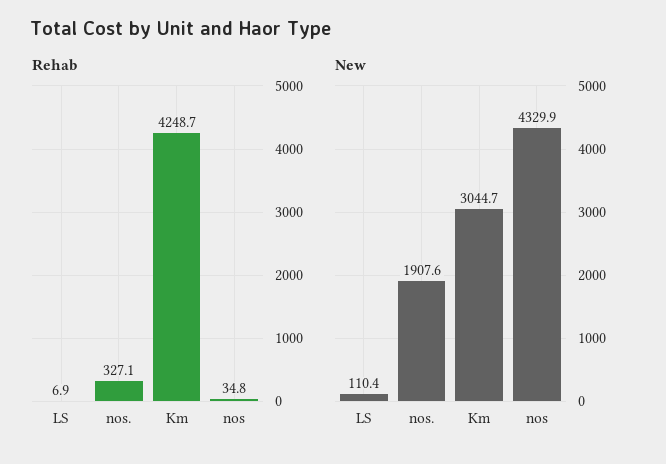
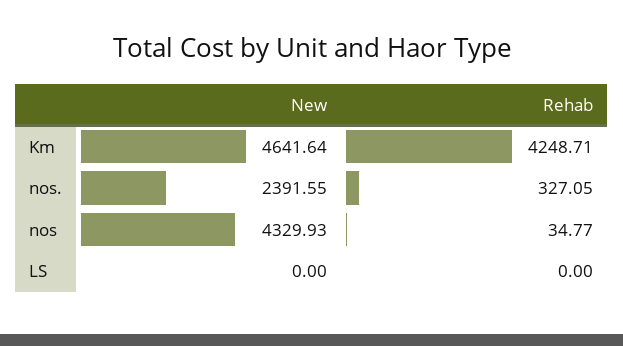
  {
    "Rehab": {
-     "LS": 6.9,
+     "LS": 0,
      "nos.": 327.05,
      "Km": 4248.71,
      "nos": 34.77
    },
    "New": {
-     "LS": 110.4,
+     "LS": 0,
-     "nos.": 1907.6,
+     "nos.": 2391.55,
-     "Km": 3044.7,
+     "Km": 4641.64,
      "nos": 4329.93
    }
  }

